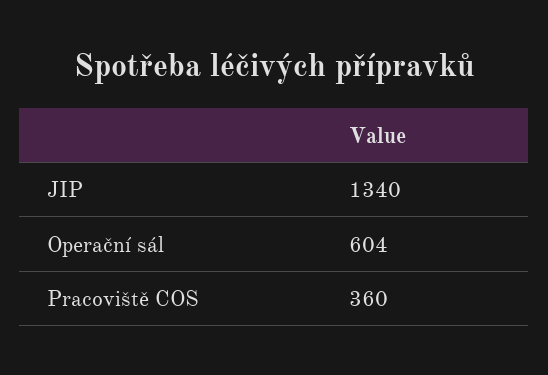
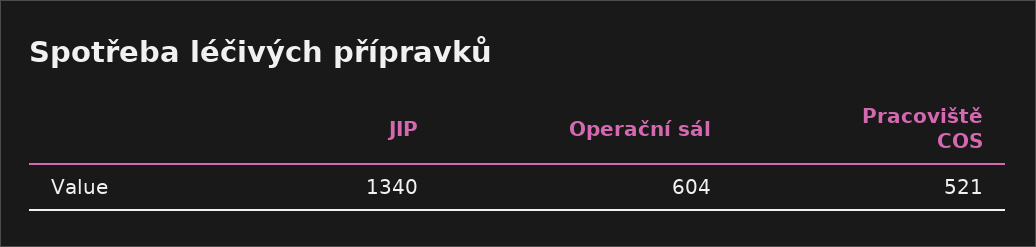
  {
    "JIP": 1340,
    "Operační sál": 604,
-   "Pracoviště COS": 360
+   "Pracoviště COS": 521
  }

